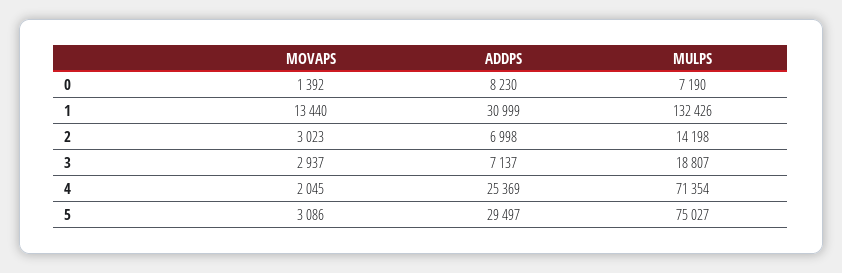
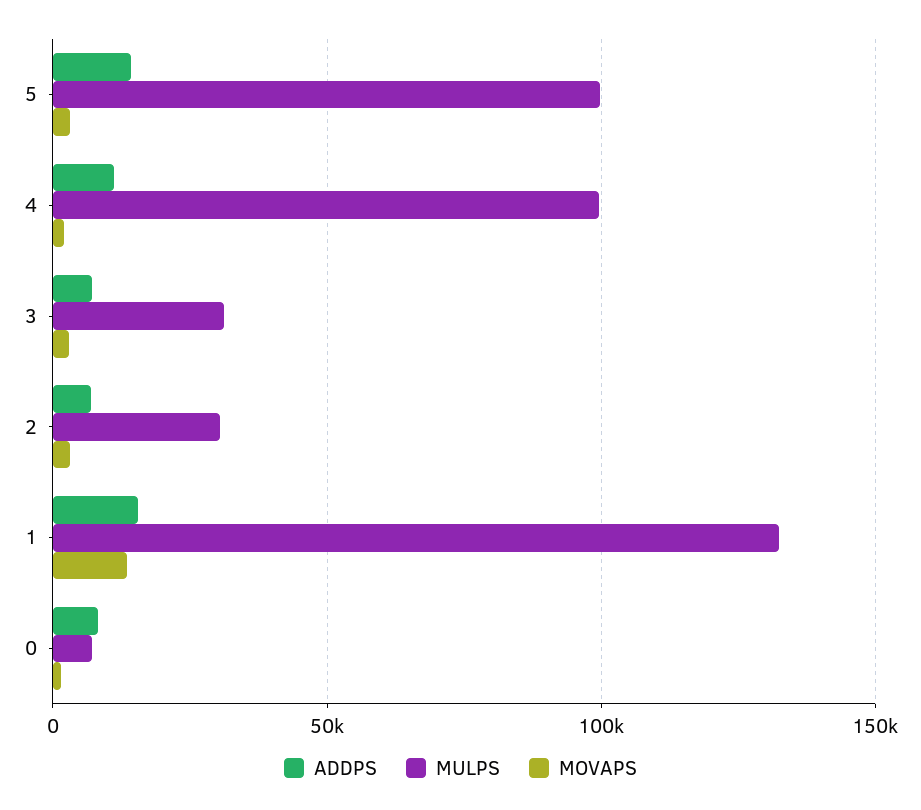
  {
    "MOVAPS": {
      "0": 1392,
      "1": 13440,
      "2": 3023,
      "3": 2937,
      "4": 2045,
      "5": 3086
    },
    "ADDPS": {
      "0": 8230,
-     "1": 30999,
+     "1": 15000,
      "2": 6998,
      "3": 7137,
-     "4": 25369,
+     "4": 10000,
-     "5": 29497
+     "5": 15000
    },
    "MULPS": {
      "0": 7190,
      "1": 132426,
-     "2": 14198,
+     "2": 30000,
-     "3": 18807,
+     "3": 30000,
-     "4": 71354,
+     "4": 100000,
-     "5": 75027
+     "5": 100000
    }
  }

